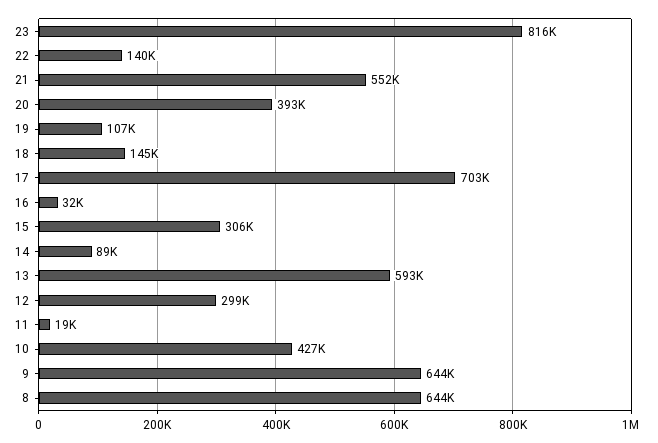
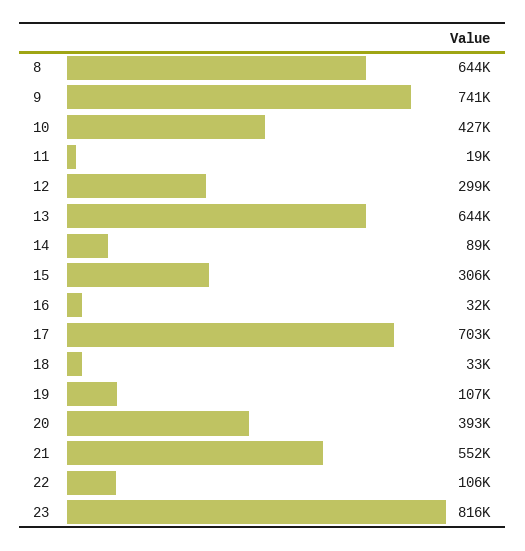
  {
    "23": 816000,
-   "22": 140000,
+   "22": 106000,
    "21": 552000,
    "20": 393000,
    "19": 107000,
-   "18": 145000,
+   "18": 33000,
    "17": 703000,
    "16": 32000,
    "15": 306000,
    "14": 89000,
-   "13": 593000,
+   "13": 644000,
    "12": 299000,
    "11": 19000,
    "10": 427000,
-   "9": 644000,
+   "9": 741000,
    "8": 644000
  }

